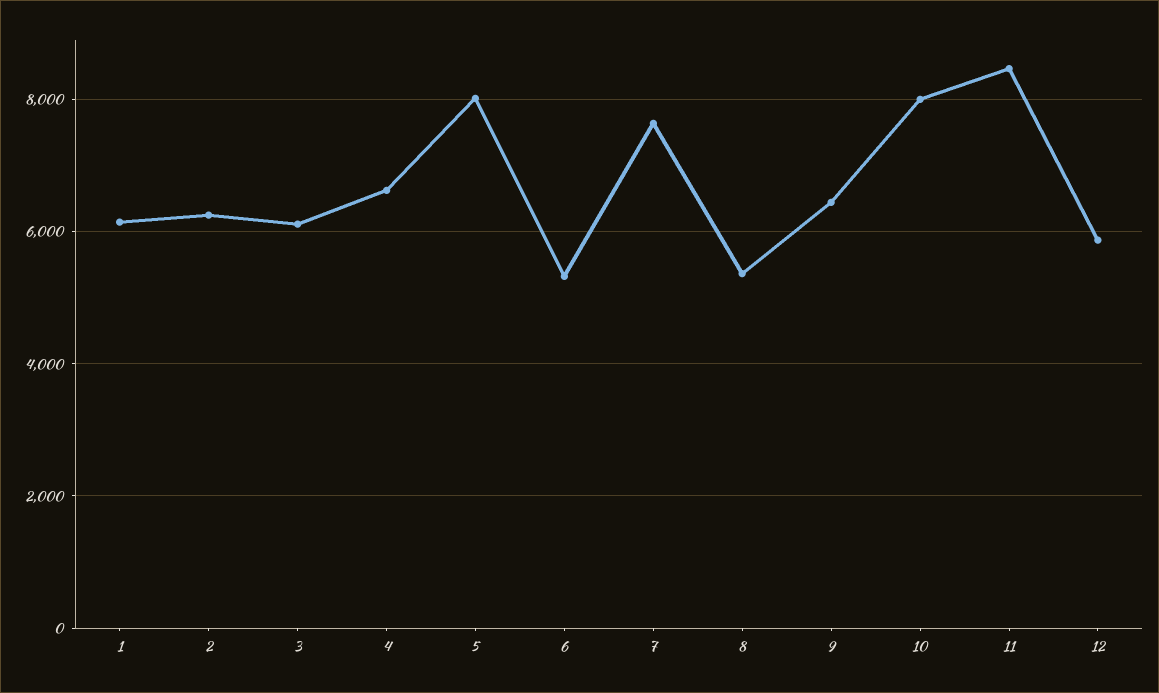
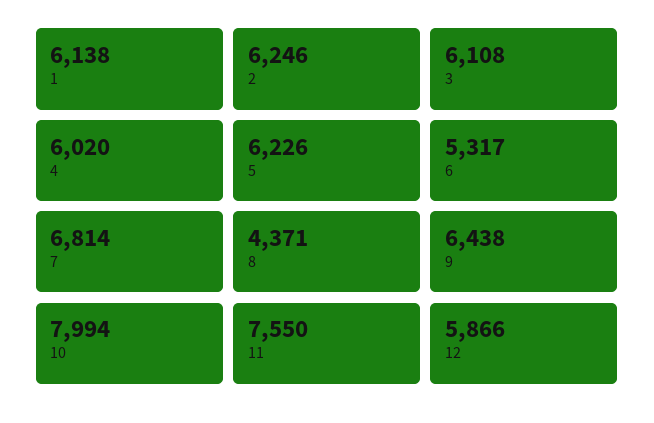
  {
    "1": 6138,
    "2": 6246,
    "3": 6108,
-   "4": 6600,
+   "4": 6020,
-   "5": 8000,
+   "5": 6226,
    "6": 5317,
-   "7": 7600,
+   "7": 6814,
-   "8": 5400,
+   "8": 4371,
    "9": 6438,
    "10": 7994,
-   "11": 8400,
+   "11": 7550,
    "12": 5866
  }

